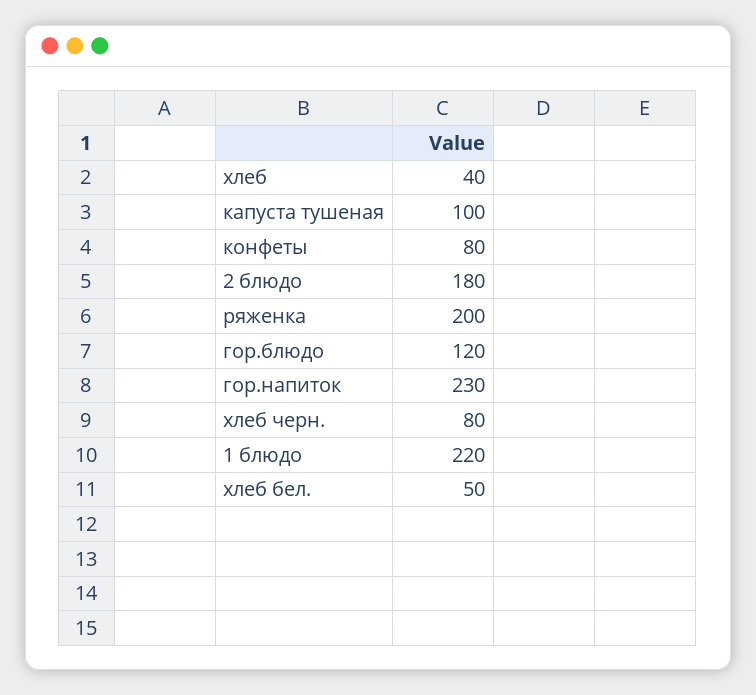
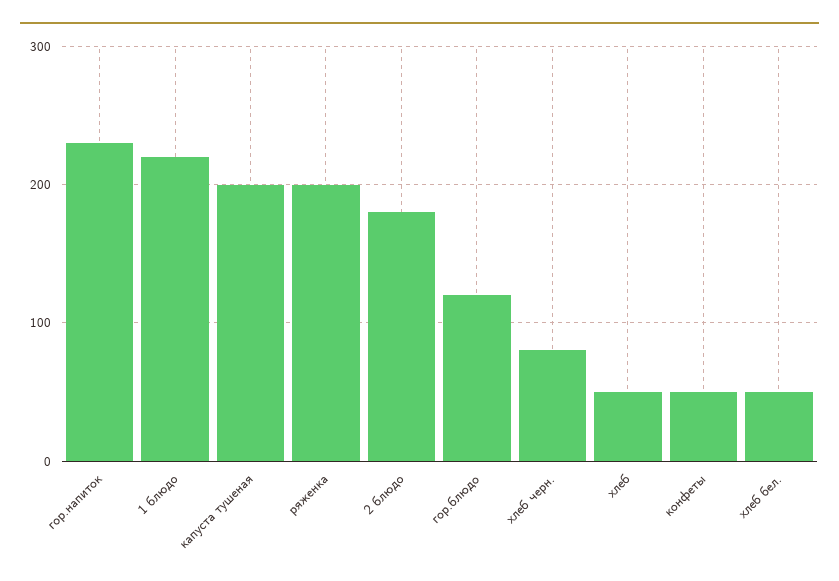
  {
-   "хлеб": 40,
+   "хлеб": 50,
-   "капуста тушеная": 100,
+   "капуста тушеная": 200,
-   "конфеты": 80,
+   "конфеты": 50,
    "2 блюдо": 180,
    "ряженка": 200,
    "гор.блюдо": 120,
    "гор.напиток": 230,
    "хлеб черн.": 80,
    "1 блюдо": 220,
    "хлеб бел.": 50
  }

